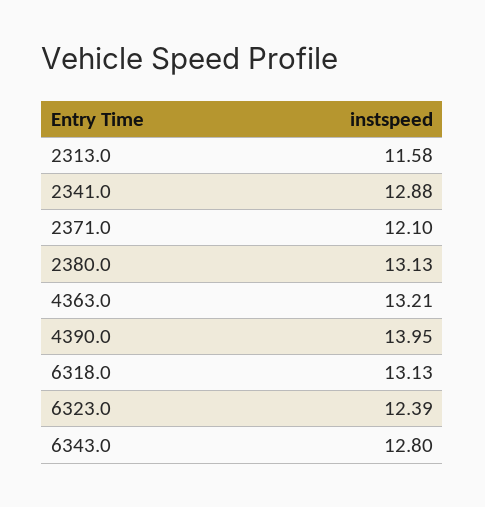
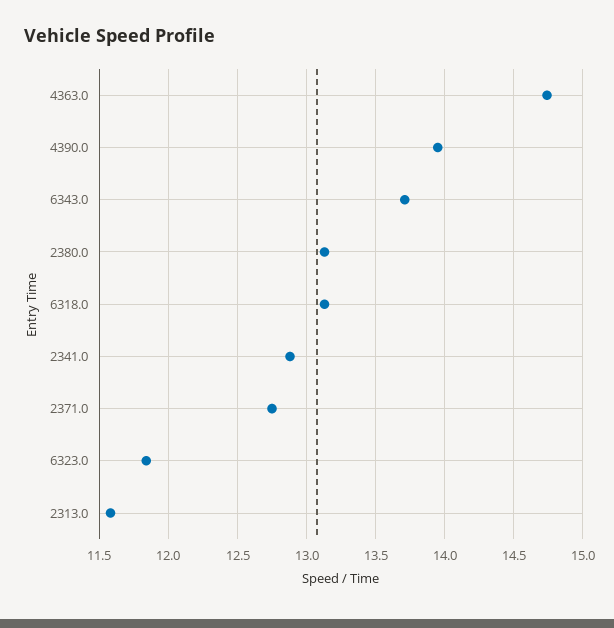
  {
    "2313.0": 11.58,
    "2341.0": 12.88,
-   "2371.0": 12.1,
+   "2371.0": 12.75,
    "2380.0": 13.13,
-   "4363.0": 13.21,
+   "4363.0": 14.75,
    "4390.0": 13.95,
    "6318.0": 13.13,
-   "6323.0": 12.39,
+   "6323.0": 11.85,
-   "6343.0": 12.8
+   "6343.0": 13.7
  }

